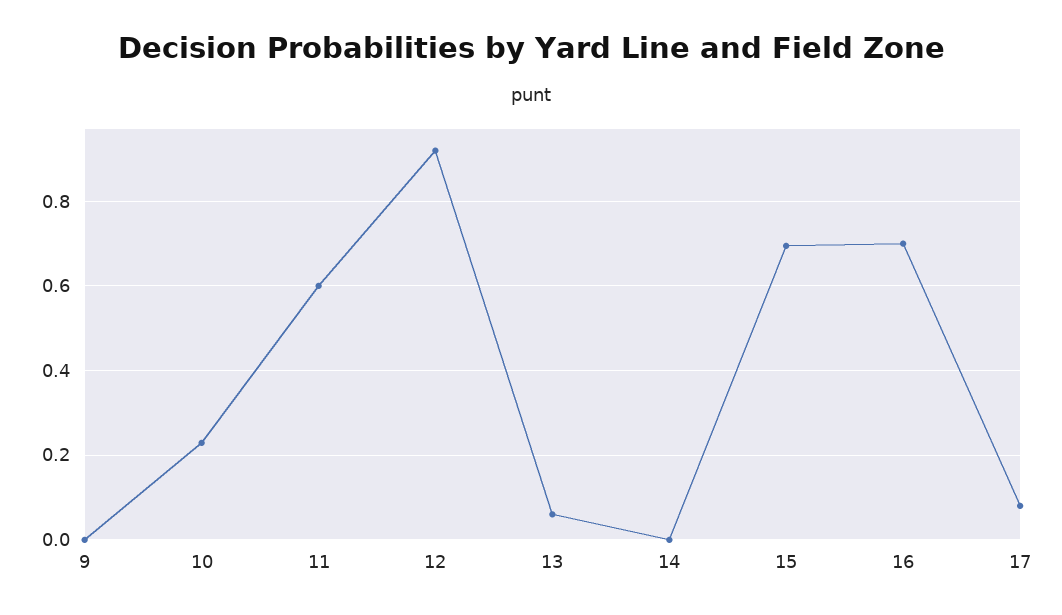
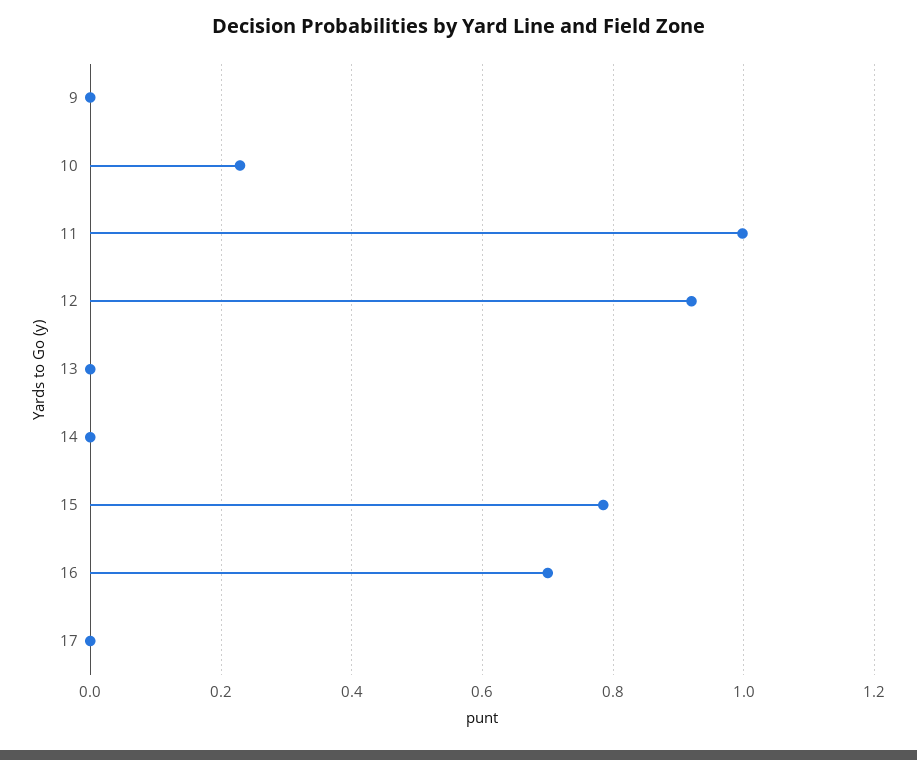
  {
    "9": 0,
    "10": 0.22,
-   "11": 0.6,
+   "11": 1,
    "12": 0.92,
-   "13": 0.06,
+   "13": 0,
    "14": 0,
-   "15": 0.7,
+   "15": 0.78,
    "16": 0.7,
-   "17": 0.08
+   "17": 0
  }

